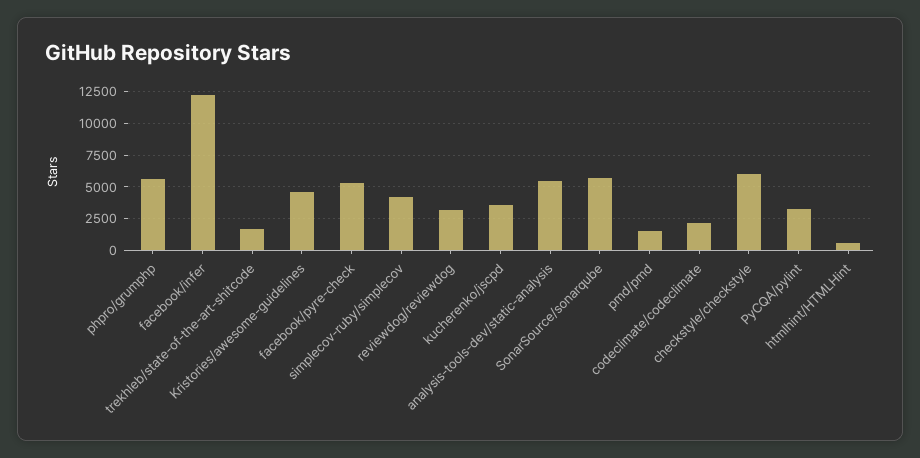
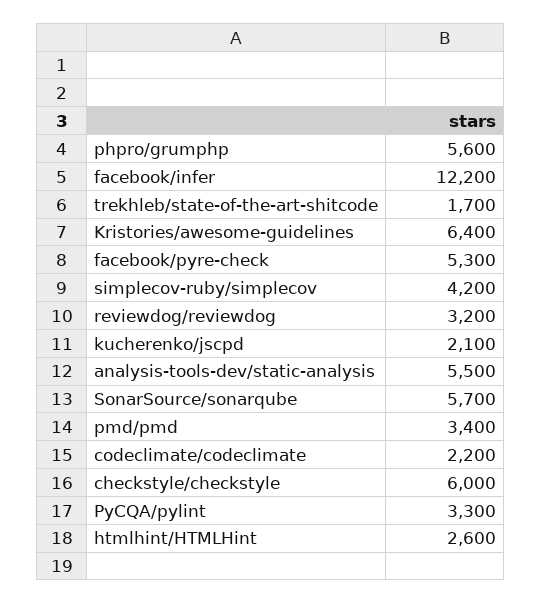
  {
    "phpro/grumphp": 5600,
    "facebook/infer": 12200,
    "trekhleb/state-of-the-art-shitcode": 1700,
-   "Kristories/awesome-guidelines": 4500,
+   "Kristories/awesome-guidelines": 6400,
    "facebook/pyre-check": 5300,
    "simplecov-ruby/simplecov": 4200,
    "reviewdog/reviewdog": 3200,
-   "kucherenko/jscpd": 3500,
+   "kucherenko/jscpd": 2100,
    "analysis-tools-dev/static-analysis": 5500,
    "SonarSource/sonarqube": 5700,
-   "pmd/pmd": 1500,
+   "pmd/pmd": 3400,
    "codeclimate/codeclimate": 2200,
    "checkstyle/checkstyle": 6000,
    "PyCQA/pylint": 3300,
-   "htmlhint/HTMLHint": 500
+   "htmlhint/HTMLHint": 2600
  }

